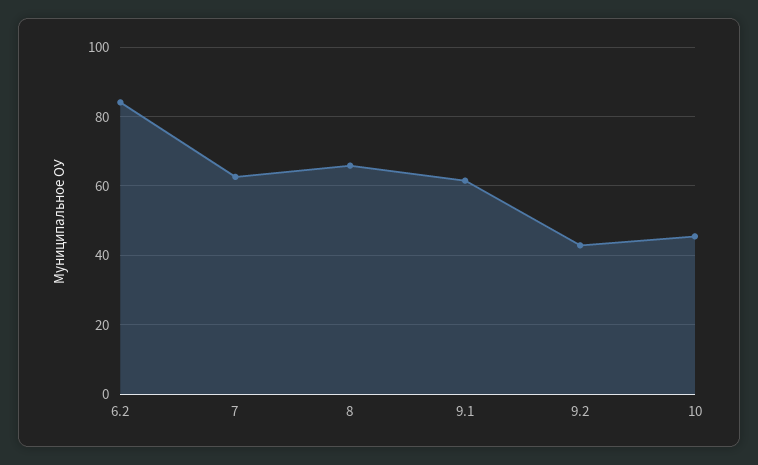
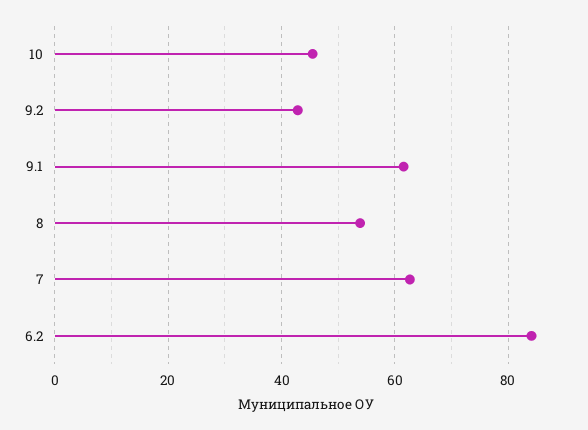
  {
    "6.2": 84,
    "7": 62,
-   "8": 66,
+   "8": 54,
    "9.1": 62,
    "9.2": 42,
    "10": 46
  }

